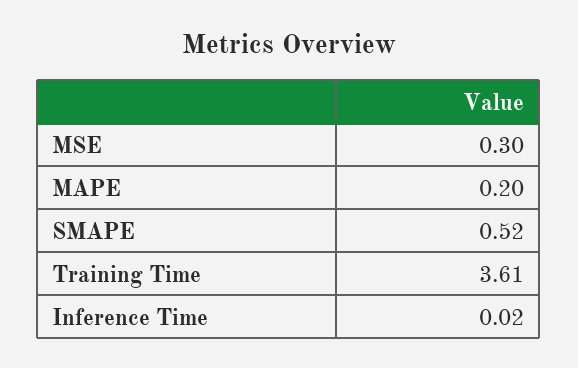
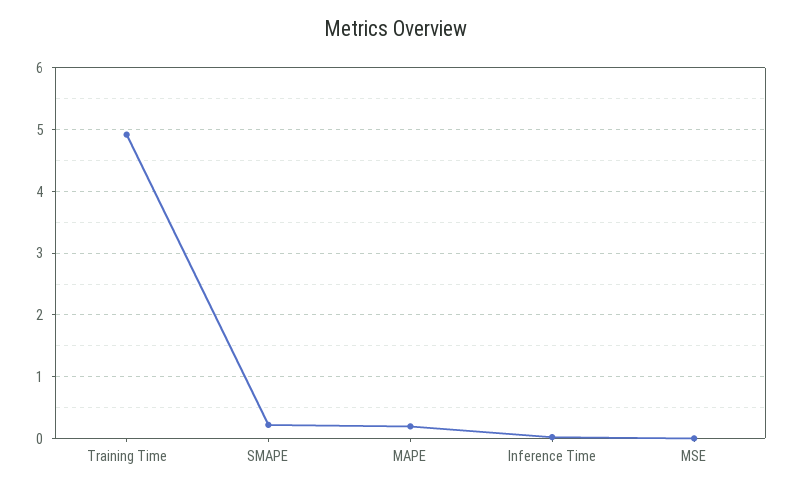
  {
-   "MSE": 0.3,
+   "MSE": 0,
    "MAPE": 0.2,
-   "SMAPE": 0.52,
+   "SMAPE": 0.2,
-   "Training Time": 3.61,
+   "Training Time": 4.9,
    "Inference Time": 0.02
  }

